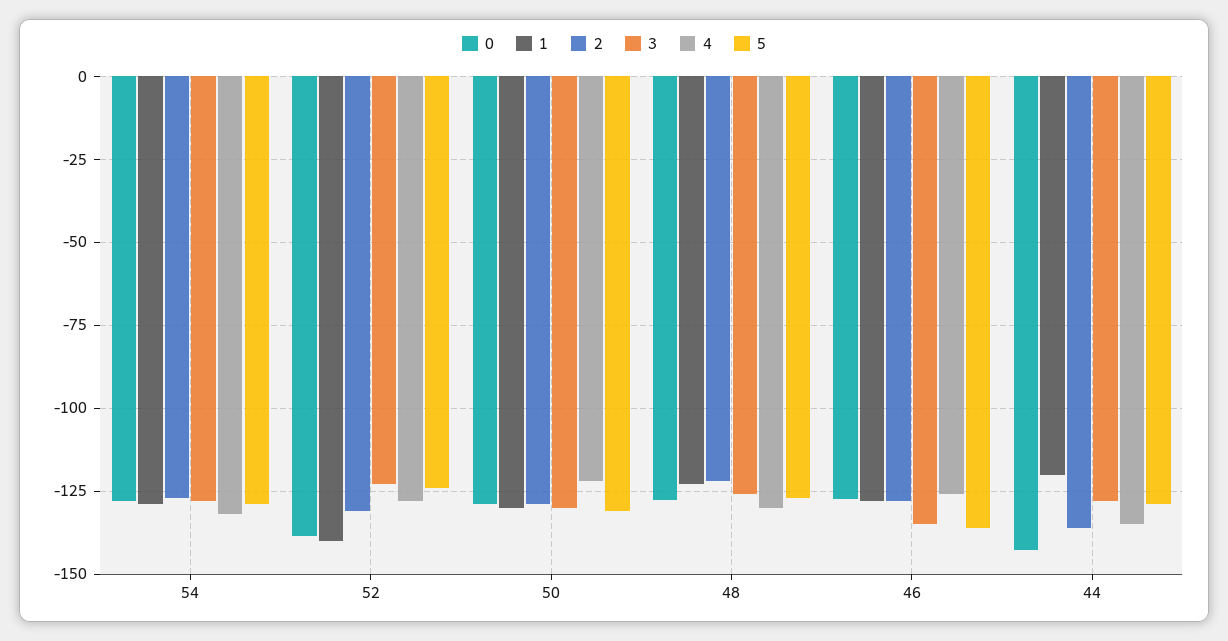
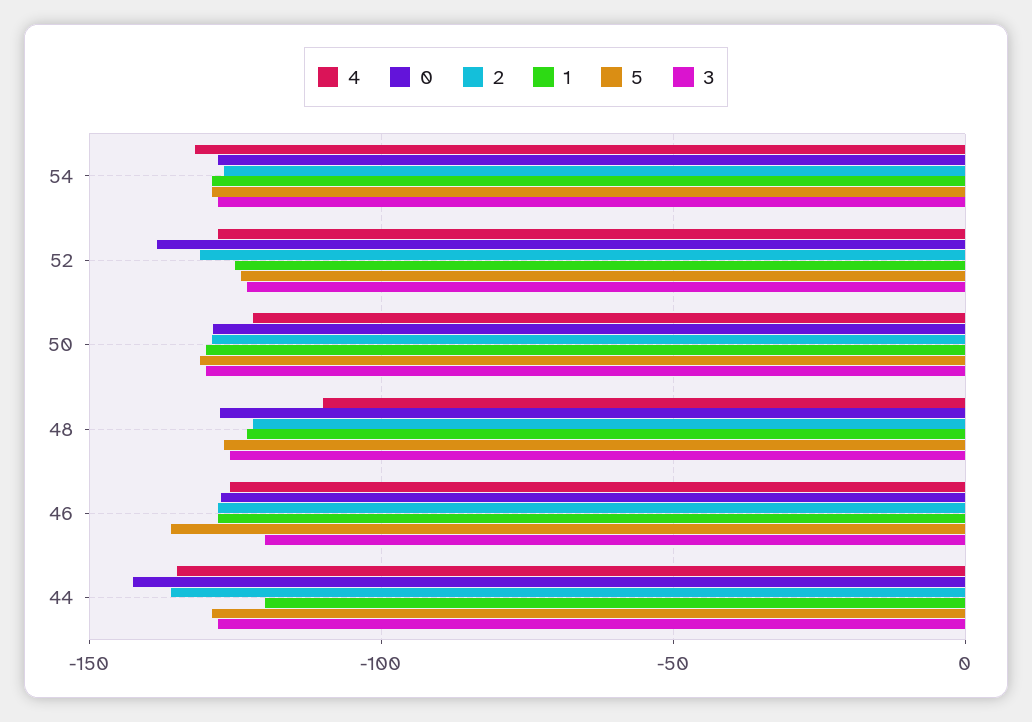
  {
    "0": {
      "54": -127.5,
      "52": -137.5,
      "50": -130,
      "48": -127.5,
      "46": -127.5,
      "44": -142.5
    },
    "1": {
      "54": -130,
-     "52": -140,
+     "52": -125,
      "50": -130,
      "48": -122.5,
      "46": -127.5,
      "44": -120
    },
    "2": {
      "54": -127.5,
      "52": -130,
      "50": -130,
      "48": -122.5,
      "46": -127.5,
      "44": -135
    },
    "3": {
      "54": -127.5,
      "52": -122.5,
      "50": -130,
      "48": -125,
-     "46": -135,
+     "46": -120,
      "44": -127.5
    },
    "4": {
      "54": -132.5,
      "52": -127.5,
      "50": -122.5,
-     "48": -130,
+     "48": -110,
      "46": -125,
      "44": -135
    },
    "5": {
      "54": -130,
      "52": -125,
      "50": -130,
      "48": -127.5,
      "46": -135,
      "44": -130
    }
  }

